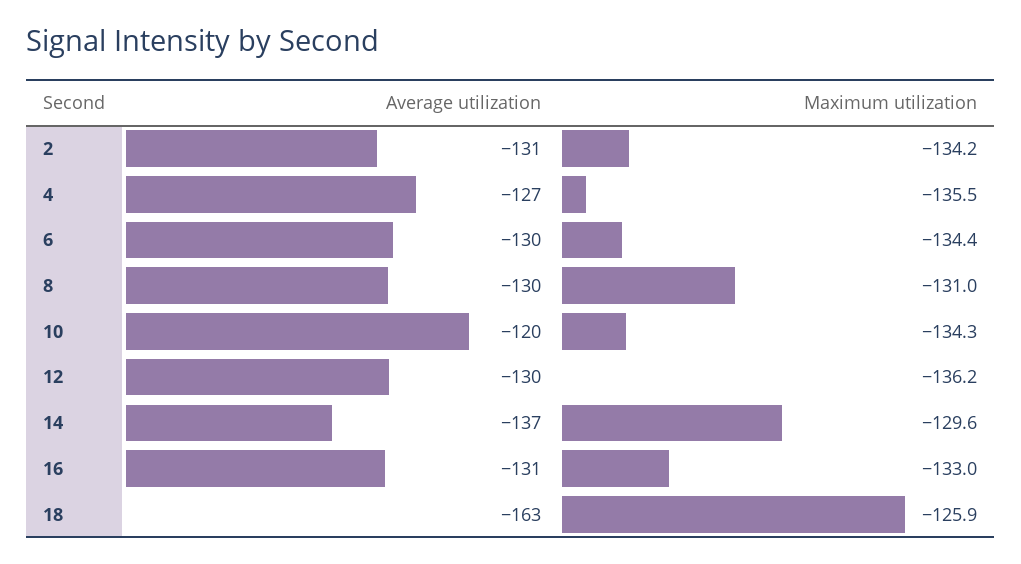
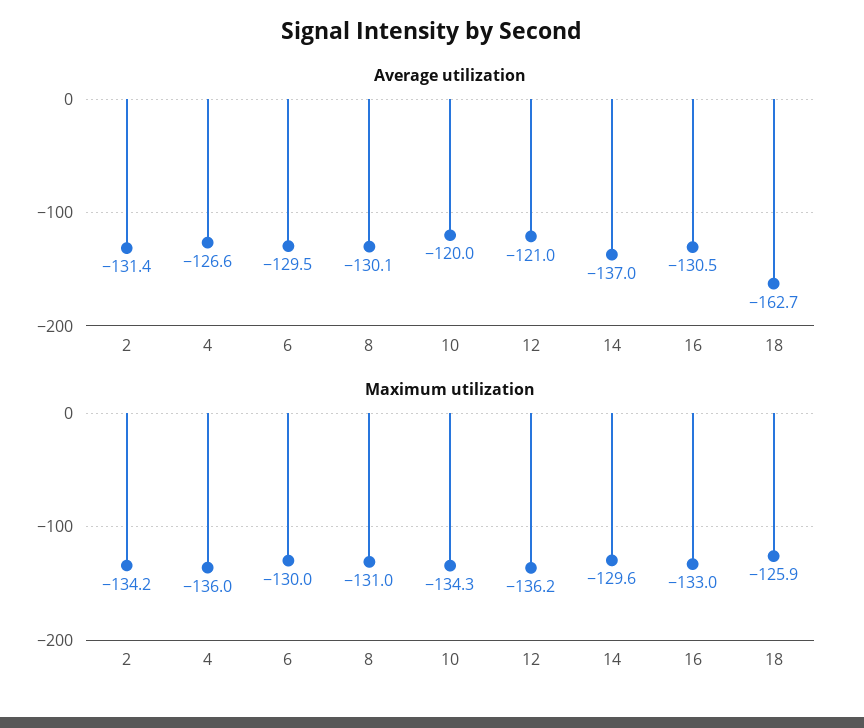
  {
    "Average utilization": {
      "2": -131.4,
      "4": -126.6,
      "6": -129.5,
      "8": -130.1,
      "10": -120,
-     "12": -130,
+     "12": -121,
      "14": -137,
      "16": -130.5,
      "18": -162.7
    },
    "Maximum utilization": {
      "2": -134.2,
-     "4": -135.5,
+     "4": -136,
-     "6": -134.4,
+     "6": -130,
      "8": -131,
      "10": -134.3,
      "12": -136.2,
      "14": -129.6,
      "16": -133,
      "18": -125.9
    }
  }

